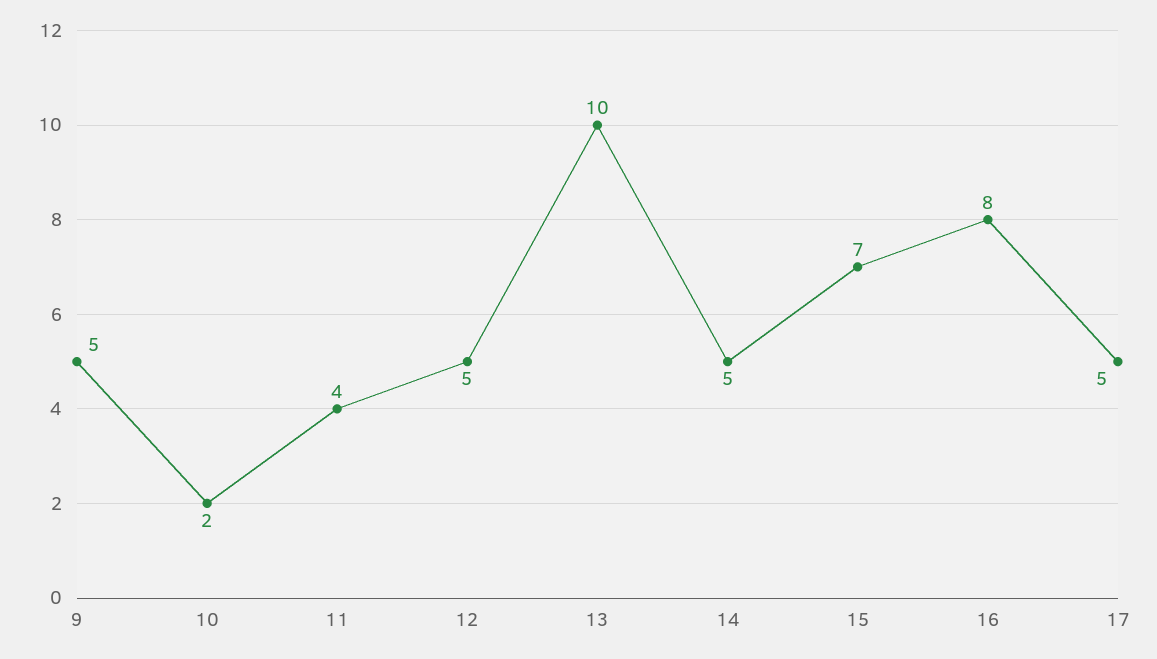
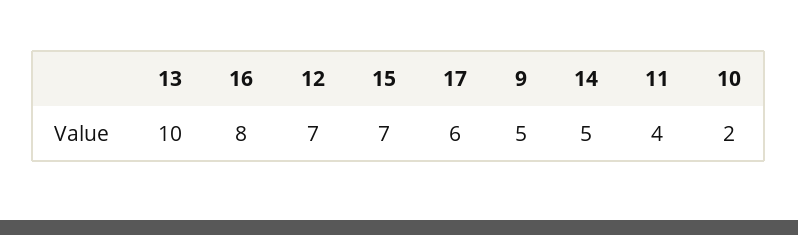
  {
    "9": 5,
    "10": 2,
    "11": 4,
-   "12": 5,
+   "12": 7,
    "13": 10,
    "14": 5,
    "15": 7,
    "16": 8,
-   "17": 5
+   "17": 6
  }

